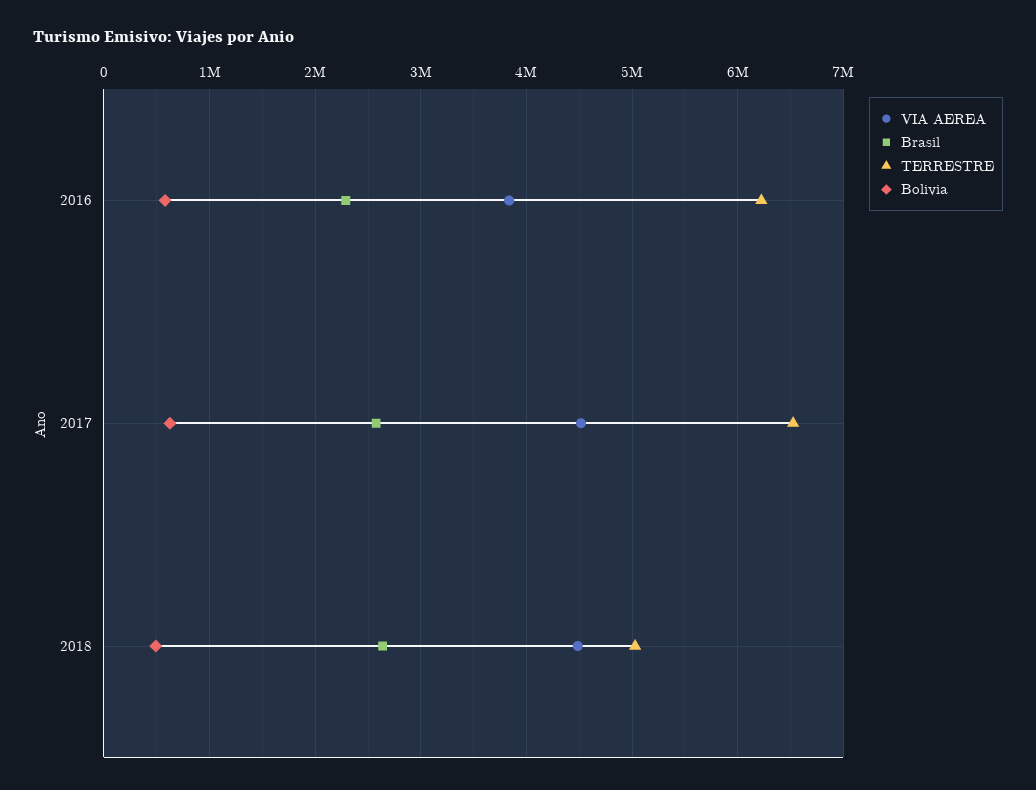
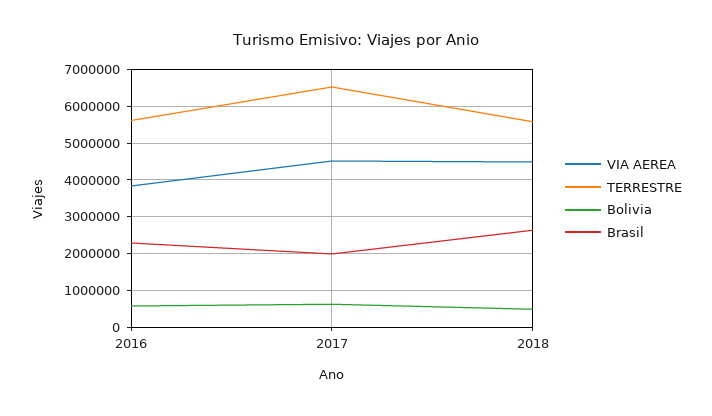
  {
    "VIA AEREA": {
      "2016": 3800000,
      "2017": 4500000,
      "2018": 4500000
    },
    "Brasil": {
      "2016": 2300000,
-     "2017": 2600000,
+     "2017": 2000000,
      "2018": 2600000
    },
    "TERRESTRE": {
-     "2016": 6200000,
+     "2016": 5600000,
      "2017": 6500000,
-     "2018": 5000000
+     "2018": 5600000
    },
    "Bolivia": {
      "2016": 600000,
      "2017": 600000,
      "2018": 500000
    }
  }

